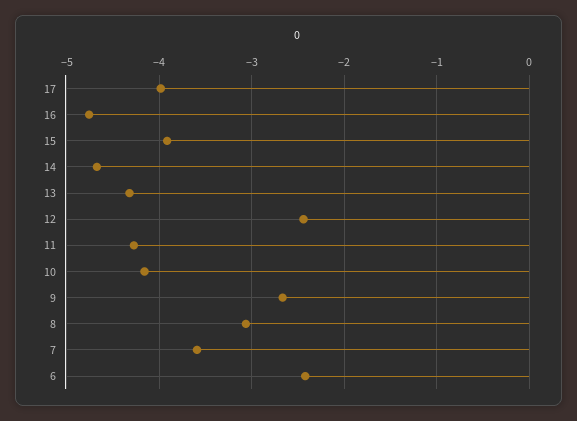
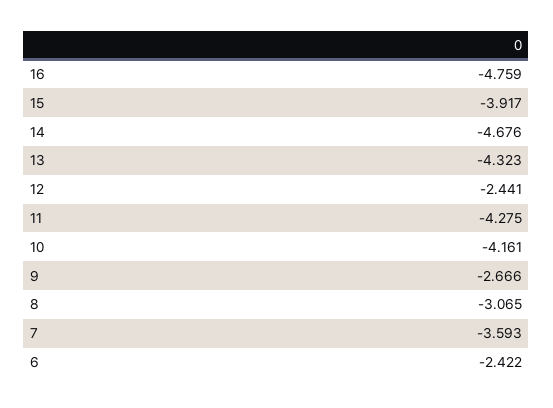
  {
-   "17": -4,
    "16": -4.759,
    "15": -3.917,
    "14": -4.676,
    "13": -4.323,
    "12": -2.441,
    "11": -4.275,
    "10": -4.161,
    "9": -2.666,
    "8": -3.065,
    "7": -3.593,
    "6": -2.422
  }

